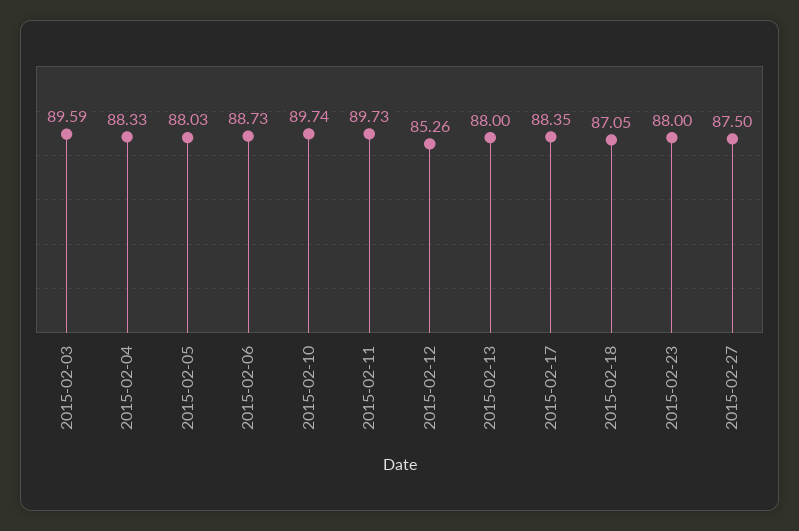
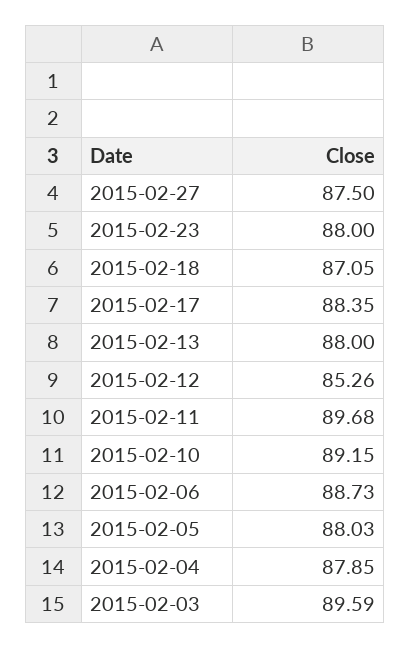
  {
    "2015-02-03": 89.59,
-   "2015-02-04": 88.33,
+   "2015-02-04": 87.85,
    "2015-02-05": 88.03,
    "2015-02-06": 88.73,
-   "2015-02-10": 89.74,
+   "2015-02-10": 89.15,
-   "2015-02-11": 89.73,
+   "2015-02-11": 89.68,
    "2015-02-12": 85.26,
    "2015-02-13": 88,
    "2015-02-17": 88.35,
    "2015-02-18": 87.05,
    "2015-02-23": 88,
    "2015-02-27": 87.5
  }

